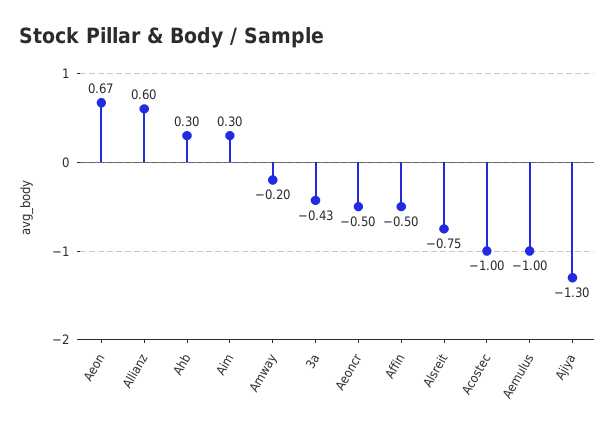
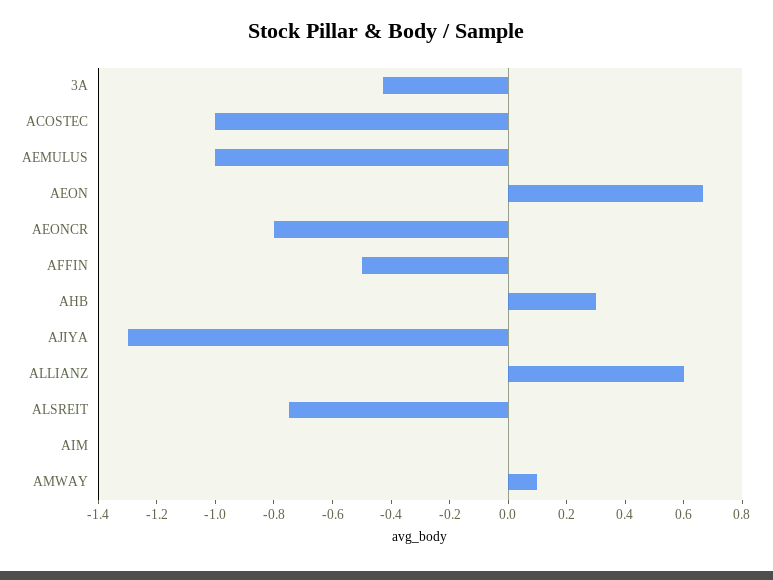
  {
    "Aeon": 0.67,
    "Allianz": 0.6,
    "Ahb": 0.3,
-   "Aim": 0.3,
+   "Aim": 0,
-   "Amway": -0.2,
+   "Amway": 0.1,
    "3a": -0.43,
-   "Aeoncr": -0.5,
+   "Aeoncr": -0.8,
    "Affin": -0.5,
    "Alsreit": -0.75,
    "Acostec": -1,
    "Aemulus": -1,
    "Ajiya": -1.3
  }

